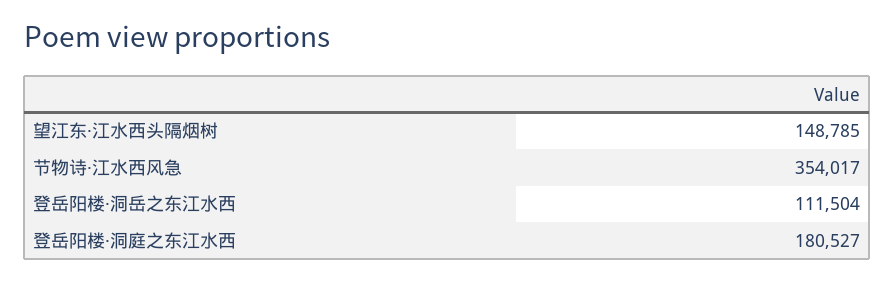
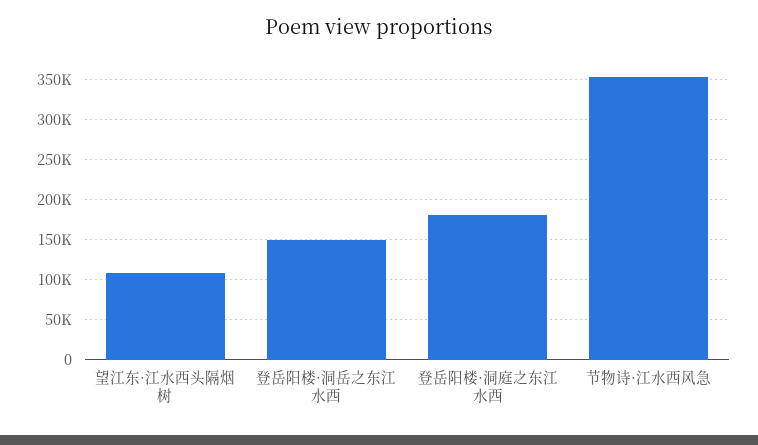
  {
-   "望江东·江水西头隔烟树": 148785,
+   "望江东·江水西头隔烟树": 110000,
    "节物诗·江水西风急": 354017,
-   "登岳阳楼·洞岳之东江水西": 111504,
+   "登岳阳楼·洞岳之东江水西": 150000,
    "登岳阳楼·洞庭之东江水西": 180527
  }

